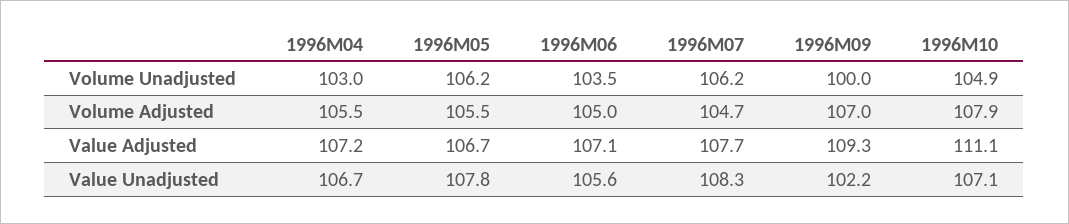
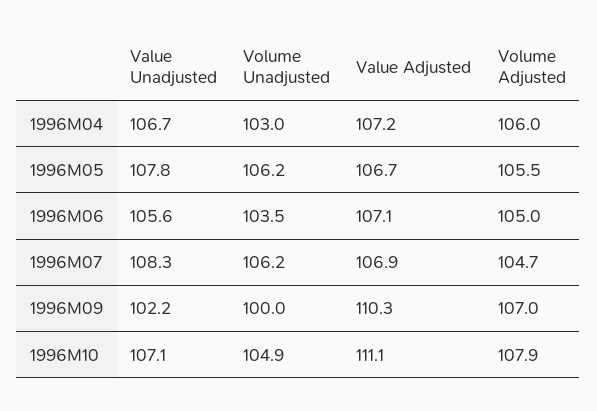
  {
    "1996M04": {
      "Volume Unadjusted": 103,
-     "Volume Adjusted": 105.5,
+     "Volume Adjusted": 106,
      "Value Adjusted": 107.2,
      "Value Unadjusted": 106.7
    },
    "1996M05": {
      "Volume Unadjusted": 106.2,
      "Volume Adjusted": 105.5,
      "Value Adjusted": 106.7,
      "Value Unadjusted": 107.8
    },
    "1996M06": {
      "Volume Unadjusted": 103.5,
      "Volume Adjusted": 105,
      "Value Adjusted": 107.1,
      "Value Unadjusted": 105.6
    },
    "1996M07": {
      "Volume Unadjusted": 106.2,
      "Volume Adjusted": 104.7,
-     "Value Adjusted": 107.7,
+     "Value Adjusted": 106.9,
      "Value Unadjusted": 108.3
    },
    "1996M09": {
      "Volume Unadjusted": 100,
      "Volume Adjusted": 107,
-     "Value Adjusted": 109.3,
+     "Value Adjusted": 110.3,
      "Value Unadjusted": 102.2
    },
    "1996M10": {
      "Volume Unadjusted": 104.9,
      "Volume Adjusted": 107.9,
      "Value Adjusted": 111.1,
      "Value Unadjusted": 107.1
    }
  }

